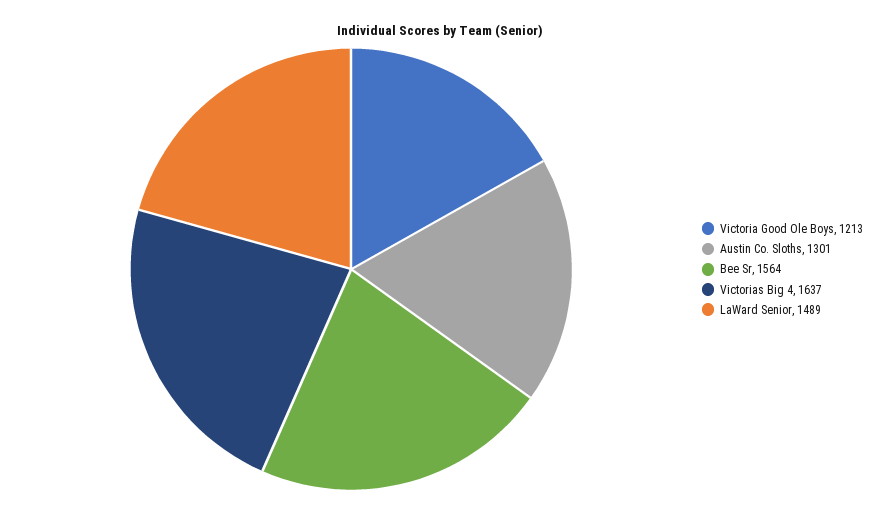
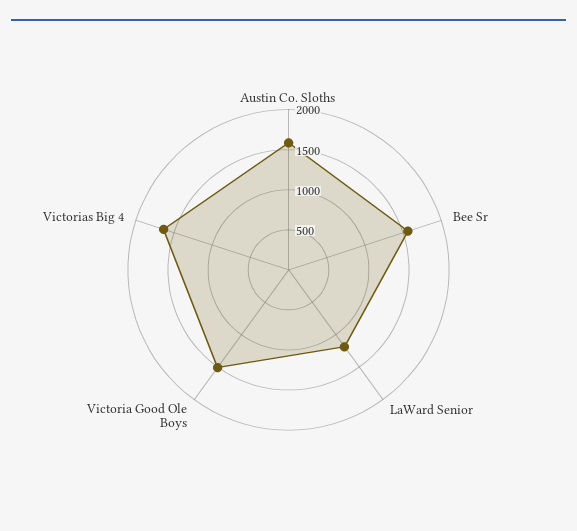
  {
-   "Victoria Good Ole Boys": 1213,
+   "Victoria Good Ole Boys": 1500,
-   "Austin Co. Sloths": 1301,
+   "Austin Co. Sloths": 1600,
    "Bee Sr": 1564,
    "Victorias Big 4": 1637,
-   "LaWard Senior": 1489
+   "LaWard Senior": 1200
  }

